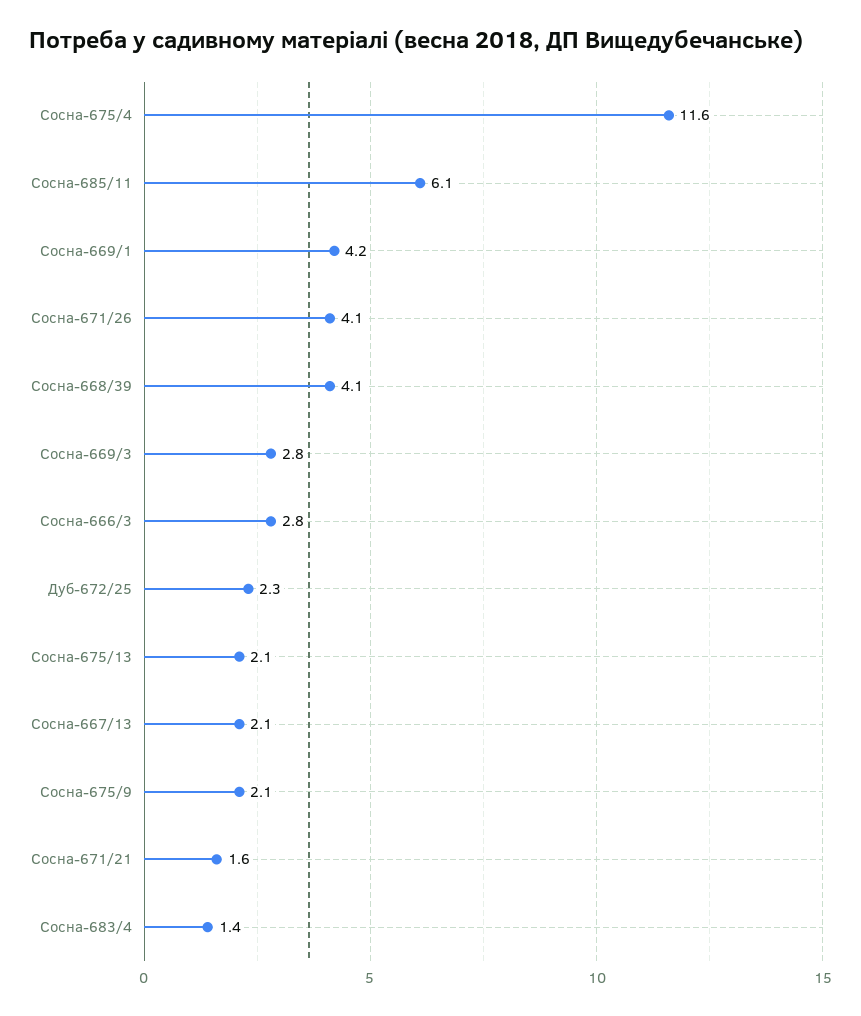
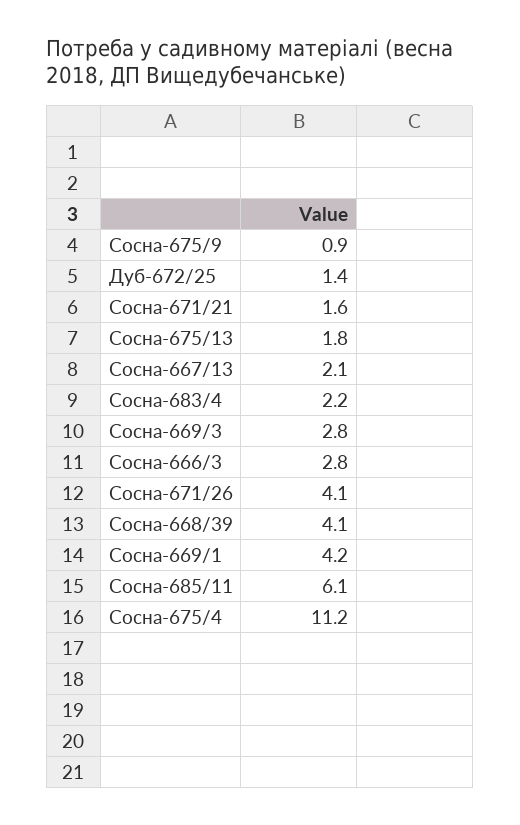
  {
-   "Сосна-675/4": 11.6,
+   "Сосна-675/4": 11.2,
    "Сосна-685/11": 6.1,
    "Сосна-669/1": 4.2,
    "Сосна-671/26": 4.1,
    "Сосна-668/39": 4.1,
    "Сосна-669/3": 2.8,
    "Сосна-666/3": 2.8,
-   "Дуб-672/25": 2.3,
+   "Дуб-672/25": 1.4,
-   "Сосна-675/13": 2.1,
+   "Сосна-675/13": 1.8,
    "Сосна-667/13": 2.1,
-   "Сосна-675/9": 2.1,
+   "Сосна-675/9": 0.9,
    "Сосна-671/21": 1.6,
-   "Сосна-683/4": 1.4
+   "Сосна-683/4": 2.2
  }

